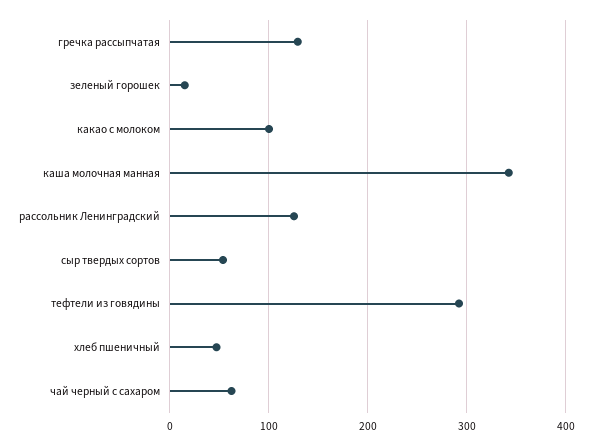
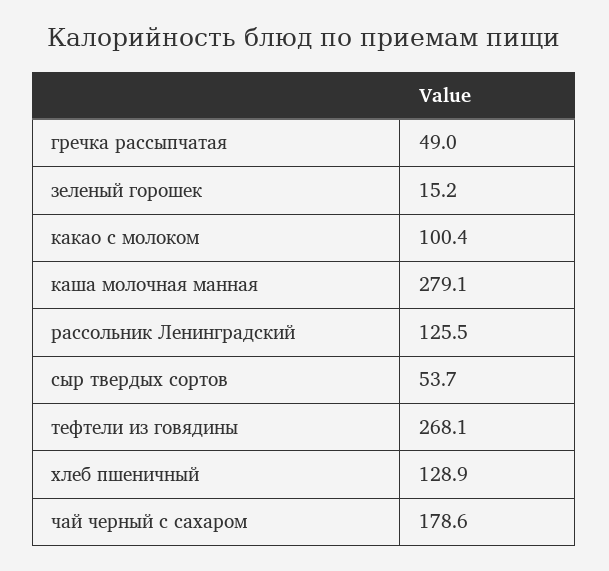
  {
-   "гречка рассыпчатая": 130,
+   "гречка рассыпчатая": 49,
    "зеленый горошек": 15.2,
    "какао с молоком": 100.4,
-   "каша молочная манная": 340,
+   "каша молочная манная": 279.1,
    "рассольник Ленинградский": 125.5,
    "сыр твердых сортов": 53.7,
-   "тефтели из говядины": 290,
+   "тефтели из говядины": 268.1,
-   "хлеб пшеничный": 50,
+   "хлеб пшеничный": 128.9,
-   "чай черный с сахаром": 60
+   "чай черный с сахаром": 178.6
  }

